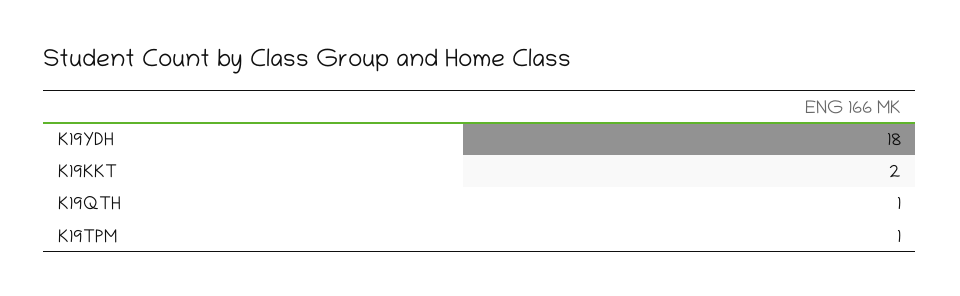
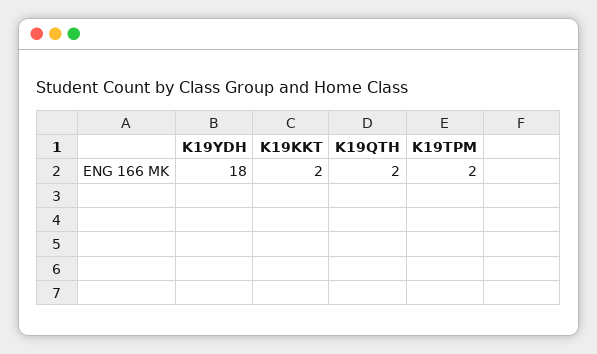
  {
    "K19YDH": 18,
    "K19KKT": 2,
-   "K19QTH": 1,
+   "K19QTH": 2,
-   "K19TPM": 1
+   "K19TPM": 2
  }

